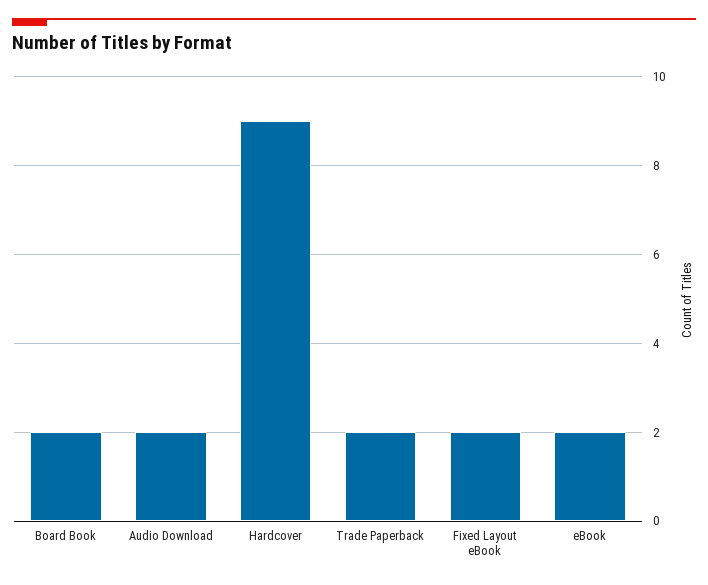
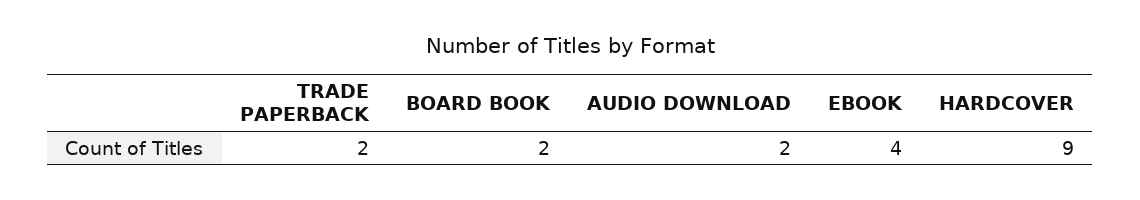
  {
    "Board Book": 2,
    "Audio Download": 2,
    "Hardcover": 9,
    "Trade Paperback": 2,
-   "Fixed Layout eBook": 2,
-   "eBook": 2
+   "eBook": 4
  }

